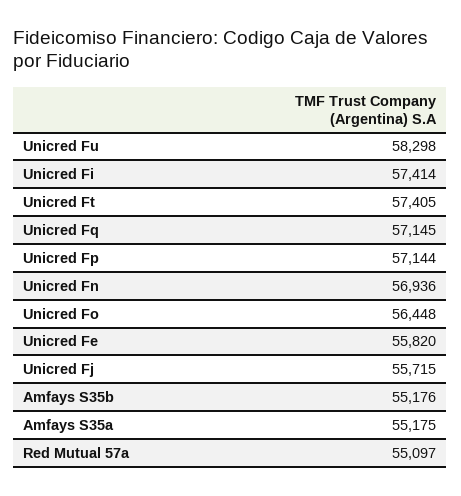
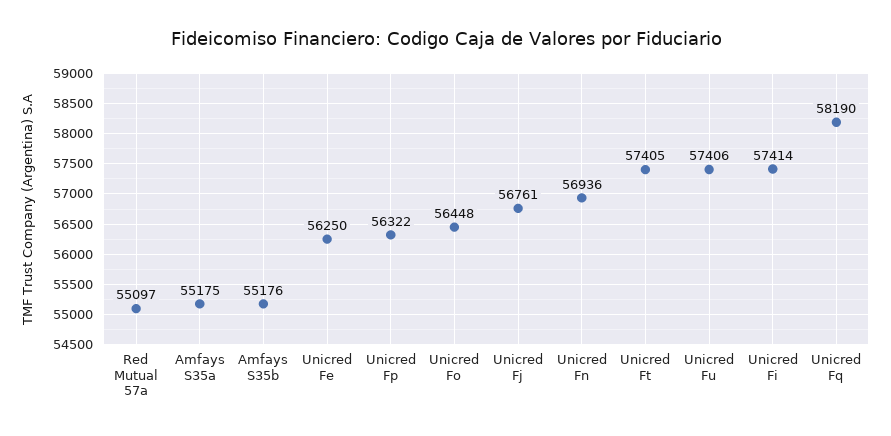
  {
-   "Unicred Fu": 58298,
+   "Unicred Fu": 57406,
    "Unicred Fi": 57414,
    "Unicred Ft": 57405,
-   "Unicred Fq": 57145,
+   "Unicred Fq": 58190,
-   "Unicred Fp": 57144,
+   "Unicred Fp": 56322,
    "Unicred Fn": 56936,
    "Unicred Fo": 56448,
-   "Unicred Fe": 55820,
+   "Unicred Fe": 56250,
-   "Unicred Fj": 55715,
+   "Unicred Fj": 56761,
    "Amfays S35b": 55176,
    "Amfays S35a": 55175,
    "Red Mutual 57a": 55097
  }

